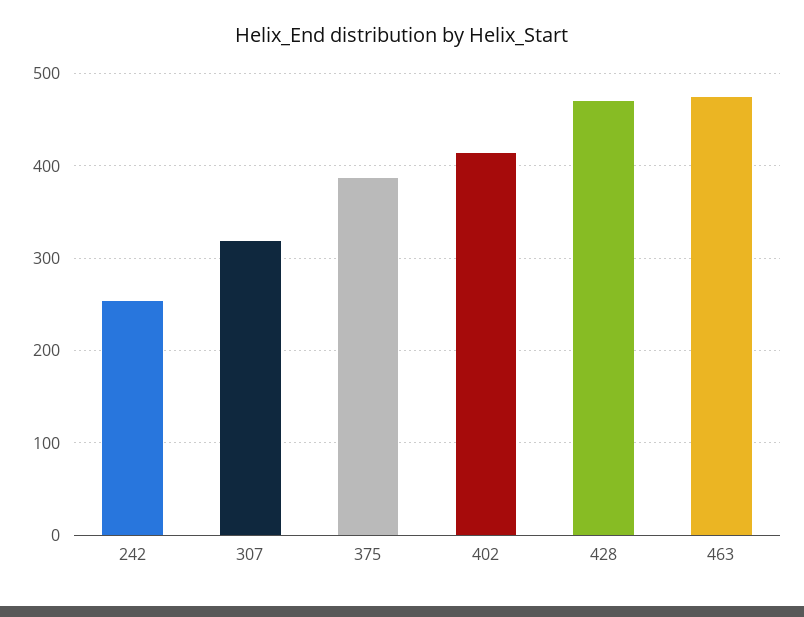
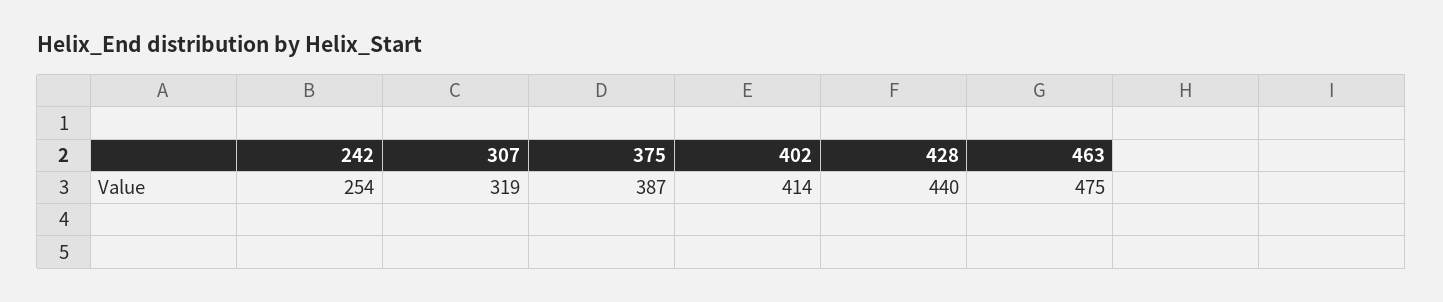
  {
    "242": 254,
    "307": 319,
    "375": 387,
    "402": 414,
-   "428": 470,
+   "428": 440,
    "463": 475
  }

